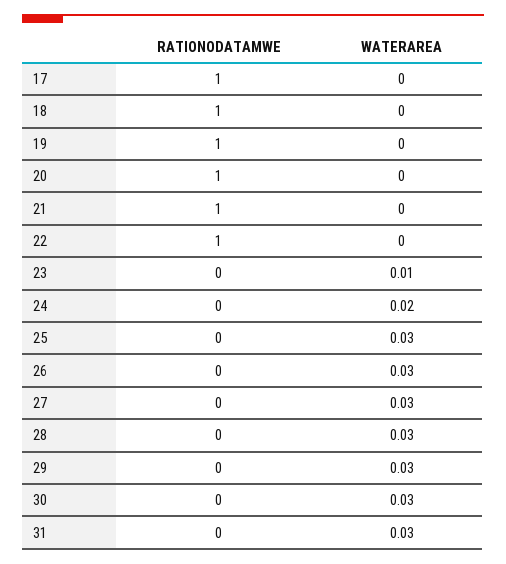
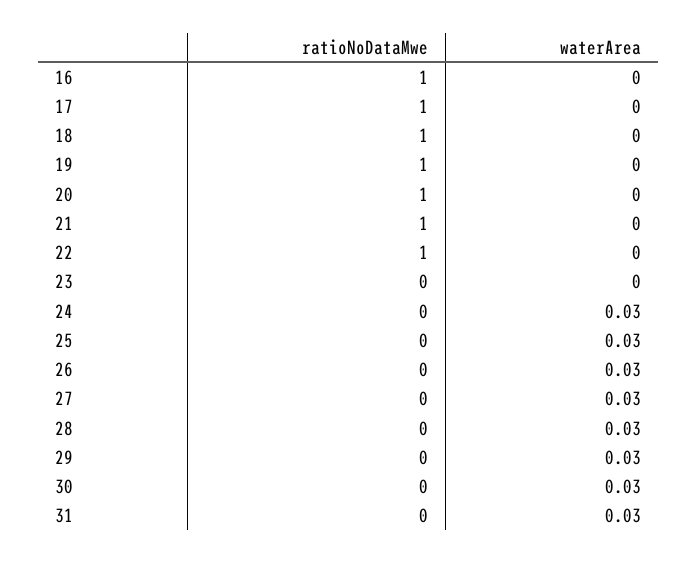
  {
    "RATIONODATAMWE": {
      "17": 1,
      "18": 1,
      "19": 1,
      "20": 1,
      "21": 1,
      "22": 1,
      "23": 0,
      "24": 0,
      "25": 0,
      "26": 0,
      "27": 0,
      "28": 0,
      "29": 0,
      "30": 0,
-     "31": 0
+     "31": 0,
+     "16": 1
    },
    "WATERAREA": {
      "17": 0,
      "18": 0,
      "19": 0,
      "20": 0,
      "21": 0,
      "22": 0,
-     "23": 0.01,
+     "23": 0,
-     "24": 0.02,
+     "24": 0.03,
      "25": 0.03,
      "26": 0.03,
      "27": 0.03,
      "28": 0.03,
      "29": 0.03,
      "30": 0.03,
-     "31": 0.03
+     "31": 0.03,
+     "16": 0
    }
  }

